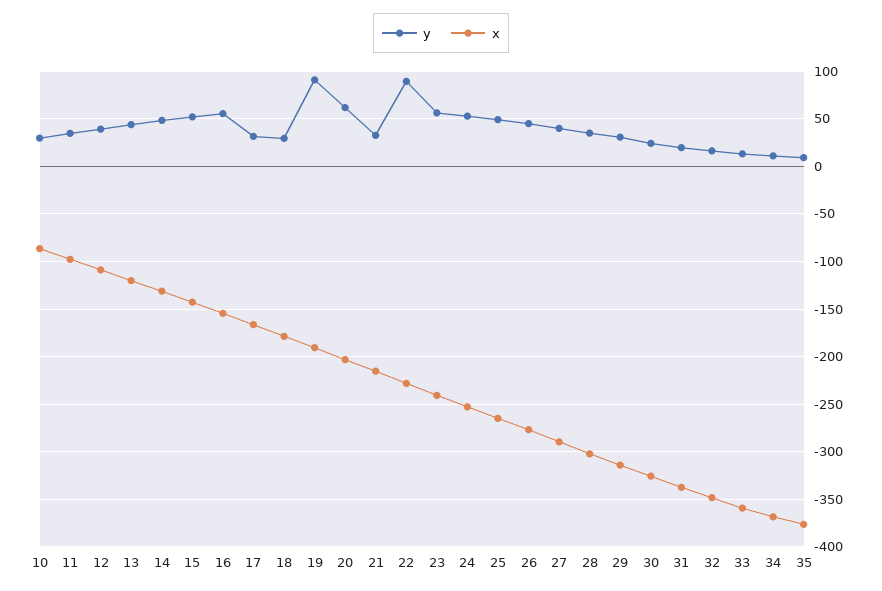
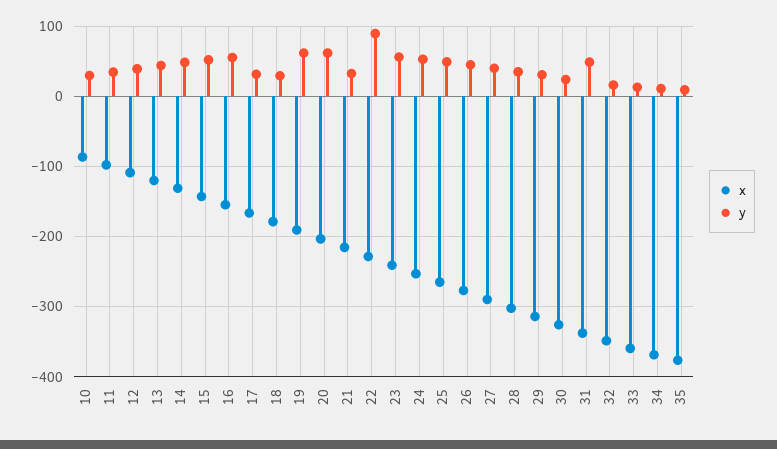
  {
    "y": {
      "10": 30,
      "11": 30,
      "12": 40,
      "13": 40,
      "14": 50,
      "15": 50,
      "16": 60,
      "17": 30,
      "18": 30,
-     "19": 90,
+     "19": 60,
      "20": 60,
      "21": 30,
      "22": 90,
      "23": 60,
      "24": 50,
      "25": 50,
      "26": 50,
      "27": 40,
      "28": 30,
      "29": 30,
      "30": 20,
-     "31": 20,
+     "31": 50,
      "32": 20,
      "33": 10,
      "34": 10,
      "35": 10
    },
    "x": {
      "10": -90,
      "11": -100,
      "12": -110,
      "13": -120,
      "14": -130,
      "15": -140,
      "16": -150,
      "17": -170,
      "18": -180,
      "19": -190,
      "20": -200,
      "21": -220,
      "22": -230,
      "23": -240,
      "24": -250,
      "25": -260,
      "26": -280,
      "27": -290,
      "28": -300,
      "29": -310,
      "30": -330,
      "31": -340,
      "32": -350,
      "33": -360,
      "34": -370,
      "35": -380
    }
  }

